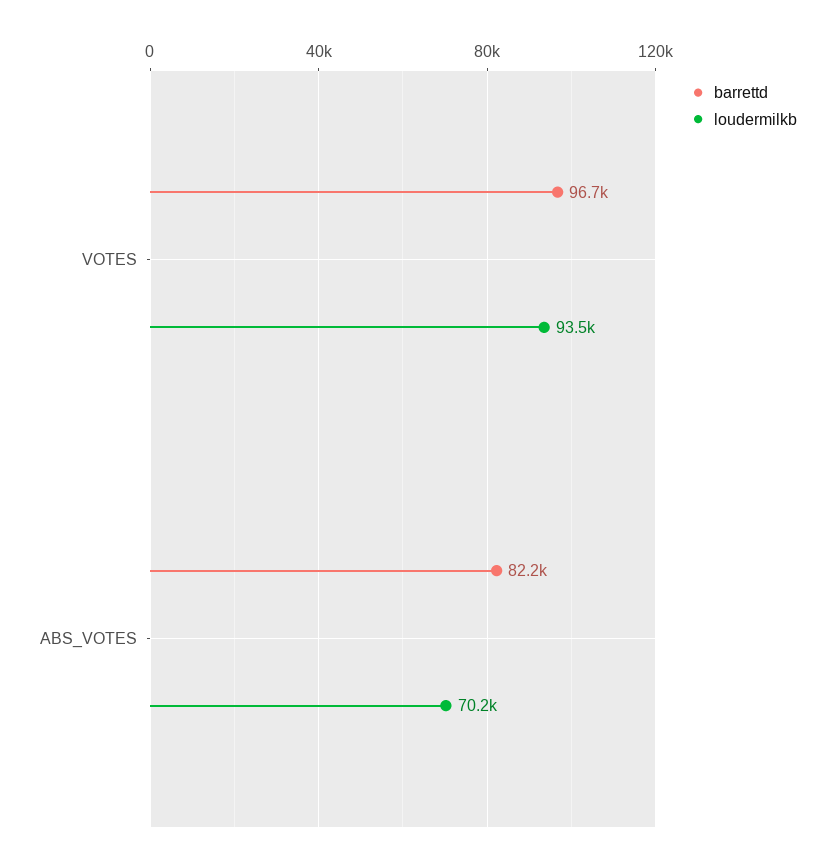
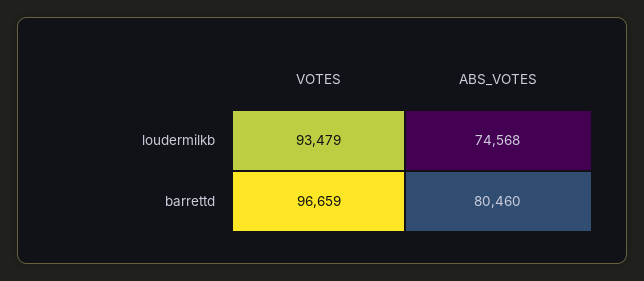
  {
    "barrettd": {
      "VOTES": 96659,
-     "ABS_VOTES": 82200
+     "ABS_VOTES": 80460
    },
    "loudermilkb": {
      "VOTES": 93479,
-     "ABS_VOTES": 70200
+     "ABS_VOTES": 74568
    }
  }

